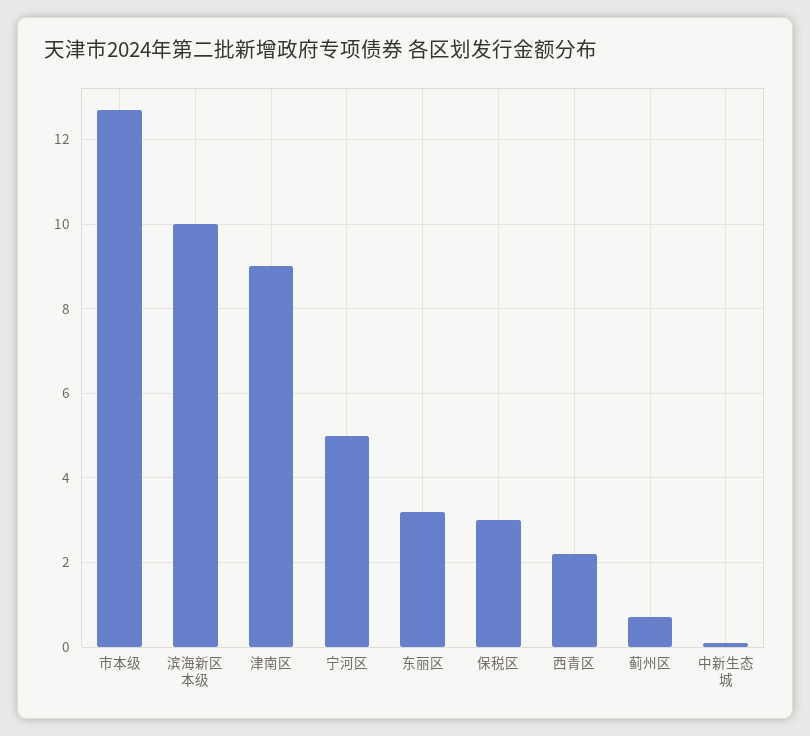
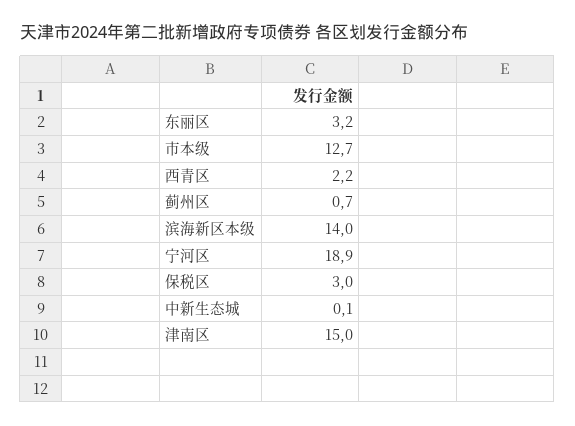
  {
    "市本级": 12.7,
-   "滨海新区本级": 10,
+   "滨海新区本级": 14,
-   "津南区": 9,
+   "津南区": 15,
-   "宁河区": 5,
+   "宁河区": 18.9,
    "东丽区": 3.2,
    "保税区": 3,
    "西青区": 2.2,
    "蓟州区": 0.7,
    "中新生态城": 0.1
  }

